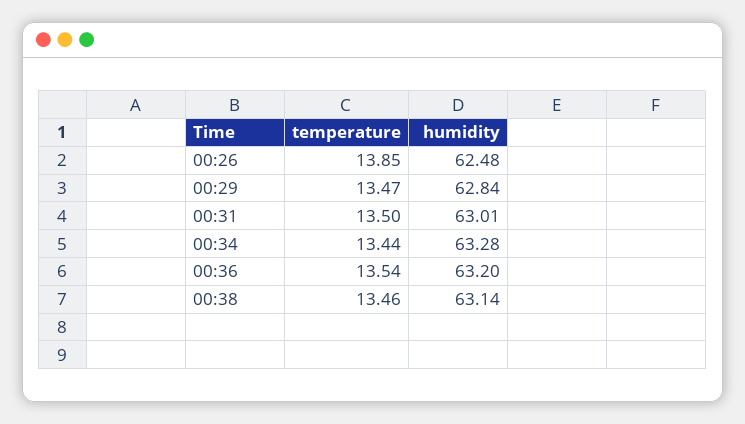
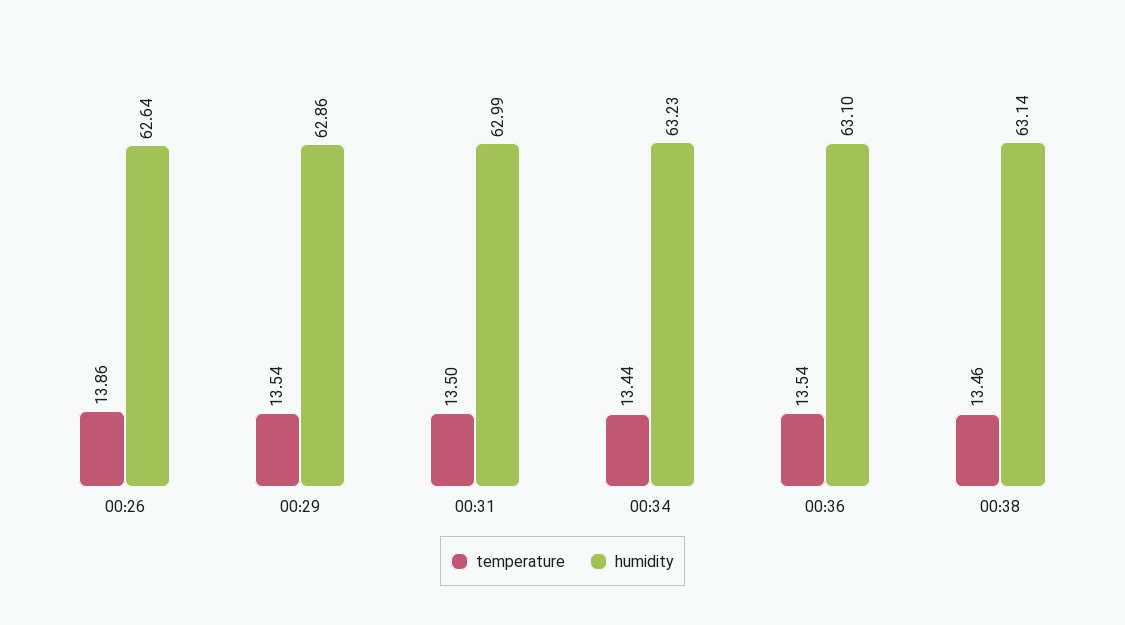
  {
    "temperature": {
-     "00:26": 13.85,
+     "00:26": 13.86,
-     "00:29": 13.47,
+     "00:29": 13.54,
      "00:31": 13.5,
      "00:34": 13.44,
      "00:36": 13.54,
      "00:38": 13.46
    },
    "humidity": {
-     "00:26": 62.48,
+     "00:26": 62.64,
-     "00:29": 62.84,
+     "00:29": 62.86,
-     "00:31": 63.01,
+     "00:31": 62.99,
-     "00:34": 63.28,
+     "00:34": 63.23,
-     "00:36": 63.2,
+     "00:36": 63.1,
      "00:38": 63.14
    }
  }

